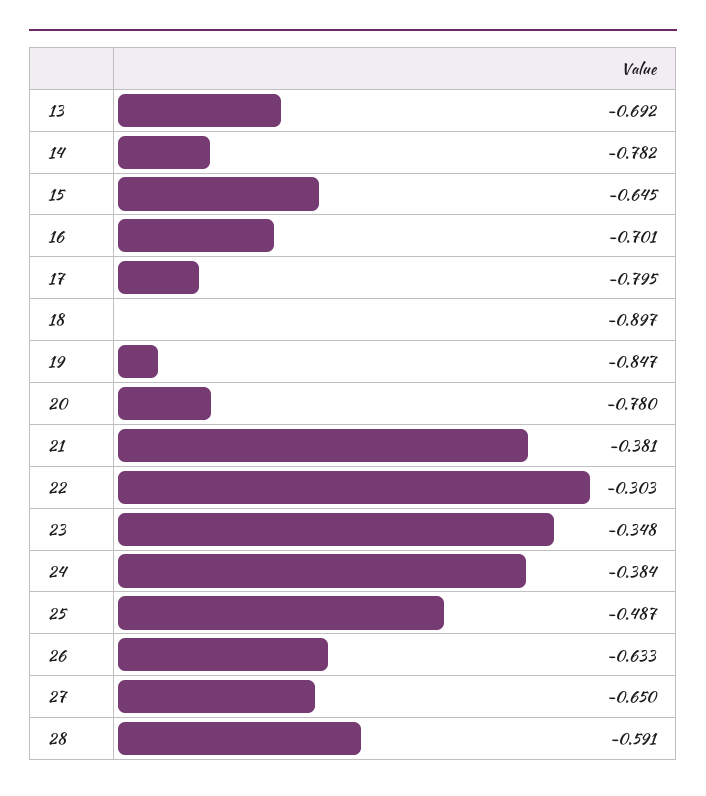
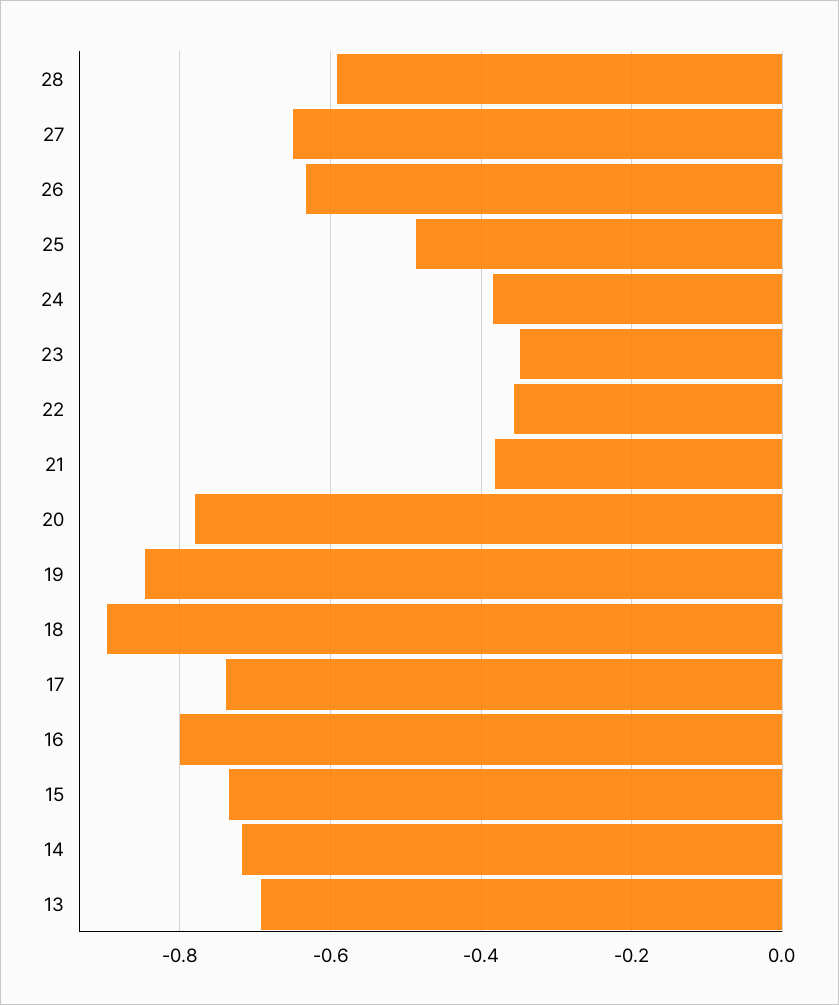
  {
    "13": -0.692,
-   "14": -0.782,
+   "14": -0.72,
-   "15": -0.645,
+   "15": -0.74,
-   "16": -0.701,
+   "16": -0.8,
-   "17": -0.795,
+   "17": -0.74,
    "18": -0.897,
    "19": -0.847,
    "20": -0.78,
    "21": -0.381,
-   "22": -0.303,
+   "22": -0.36,
    "23": -0.348,
    "24": -0.384,
    "25": -0.487,
    "26": -0.633,
    "27": -0.65,
    "28": -0.591
  }

